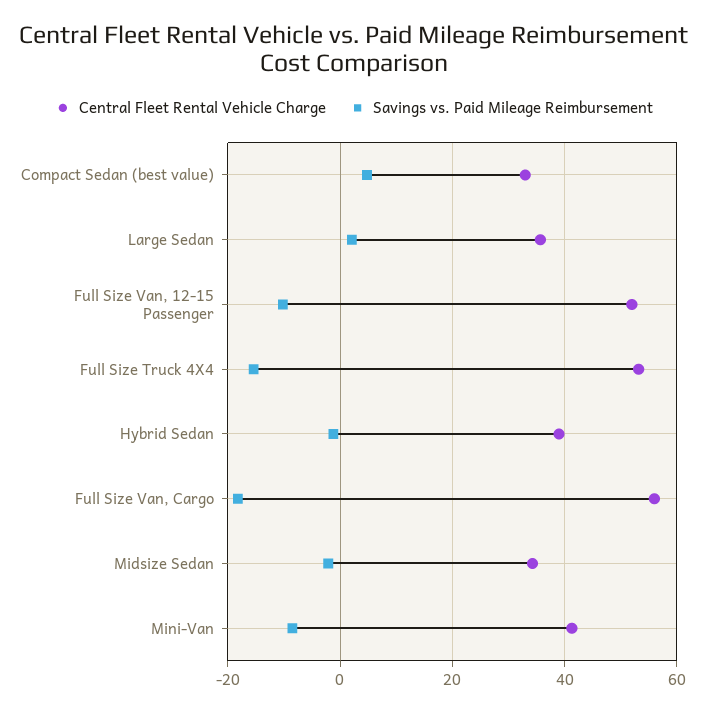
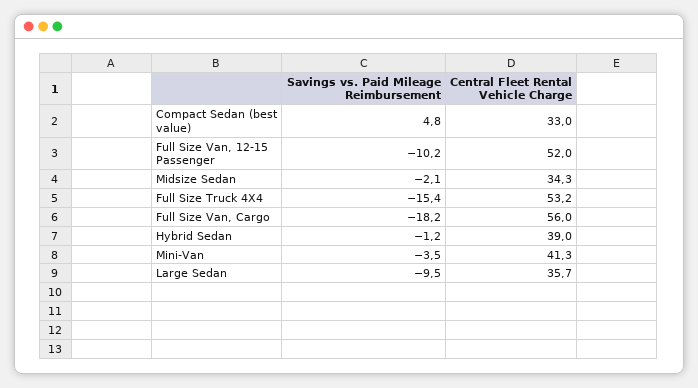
  {
    "Central Fleet Rental Vehicle Charge": {
      "Compact Sedan (best value)": 33,
      "Large Sedan": 35.7,
      "Full Size Van, 12-15 Passenger": 52,
      "Full Size Truck 4X4": 53.2,
      "Hybrid Sedan": 39,
      "Full Size Van, Cargo": 56,
      "Midsize Sedan": 34.3,
      "Mini-Van": 41.3
    },
    "Savings vs. Paid Mileage Reimbursement": {
      "Compact Sedan (best value)": 4.8,
-     "Large Sedan": 2,
+     "Large Sedan": -9.5,
      "Full Size Van, 12-15 Passenger": -10.2,
      "Full Size Truck 4X4": -15.4,
      "Hybrid Sedan": -1.2,
      "Full Size Van, Cargo": -18.2,
      "Midsize Sedan": -2.1,
-     "Mini-Van": -8
+     "Mini-Van": -3.5
    }
  }

